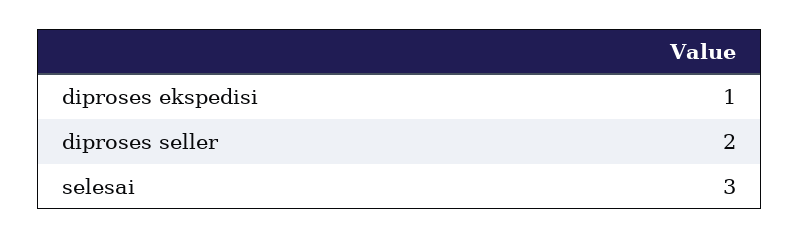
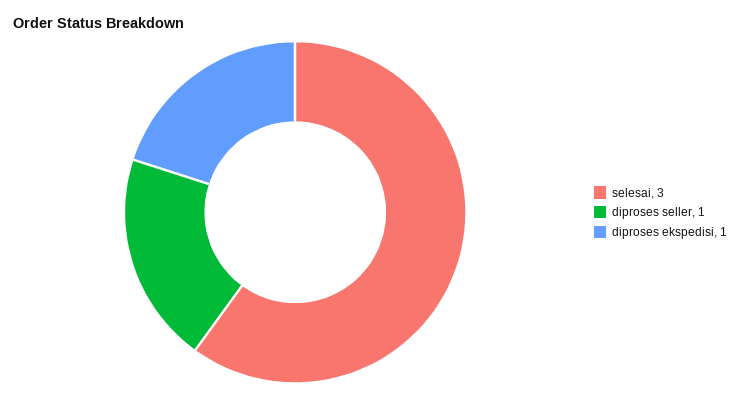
  {
    "diproses ekspedisi": 1,
-   "diproses seller": 2,
+   "diproses seller": 1,
    "selesai": 3
  }

